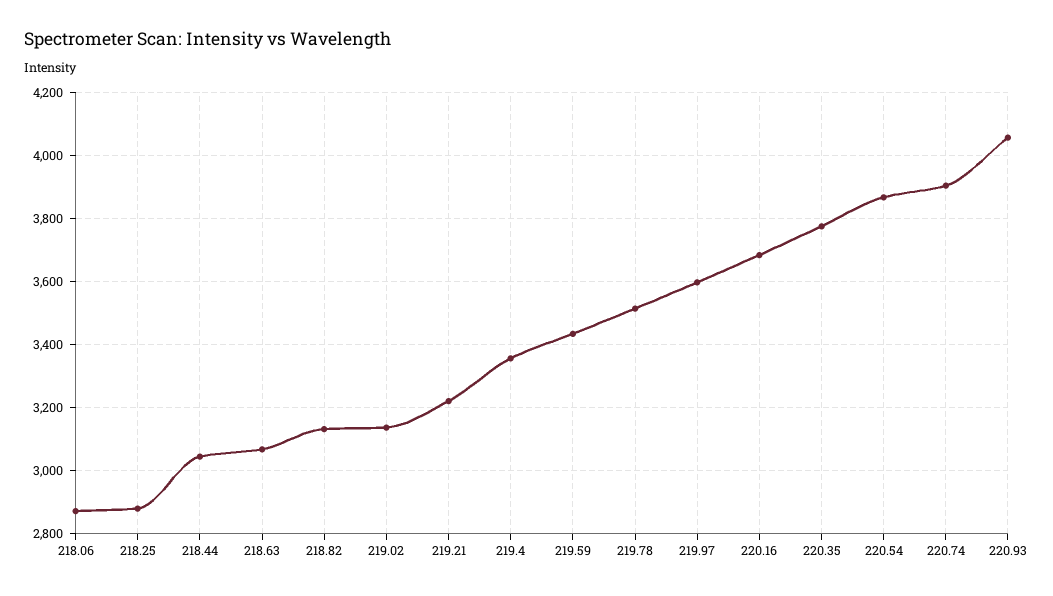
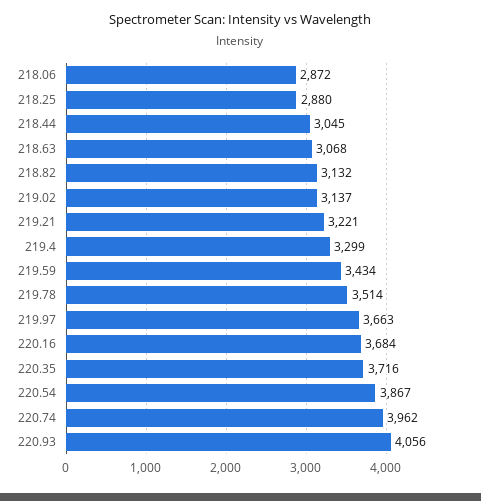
  {
    "218.06": 2872,
    "218.25": 2880,
    "218.44": 3045,
    "218.63": 3068,
    "218.82": 3132,
    "219.02": 3137,
    "219.21": 3221,
-   "219.4": 3360,
+   "219.4": 3299,
    "219.59": 3434,
    "219.78": 3514,
-   "219.97": 3600,
+   "219.97": 3663,
    "220.16": 3684,
-   "220.35": 3780,
+   "220.35": 3716,
    "220.54": 3867,
-   "220.74": 3900,
+   "220.74": 3962,
    "220.93": 4056
  }

